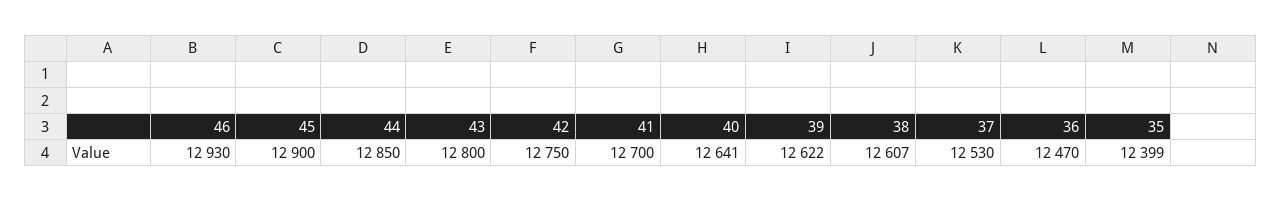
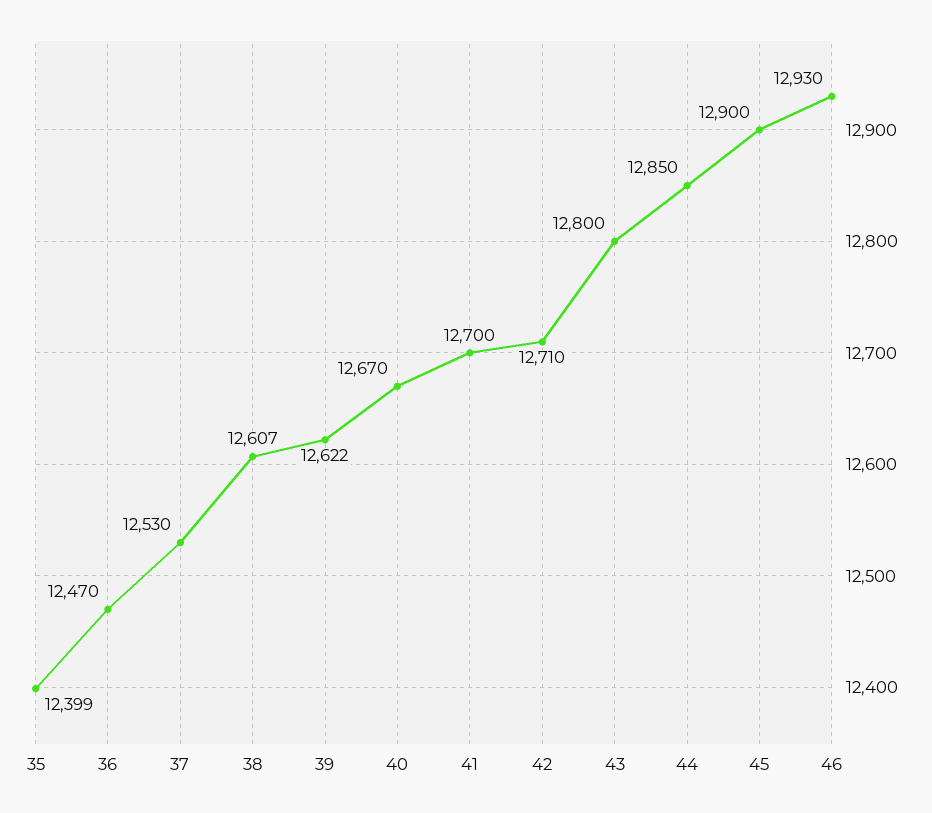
  {
    "46": 12930,
    "45": 12900,
    "44": 12850,
    "43": 12800,
-   "42": 12750,
+   "42": 12710,
    "41": 12700,
-   "40": 12641,
+   "40": 12670,
    "39": 12622,
    "38": 12607,
    "37": 12530,
    "36": 12470,
    "35": 12399
  }

